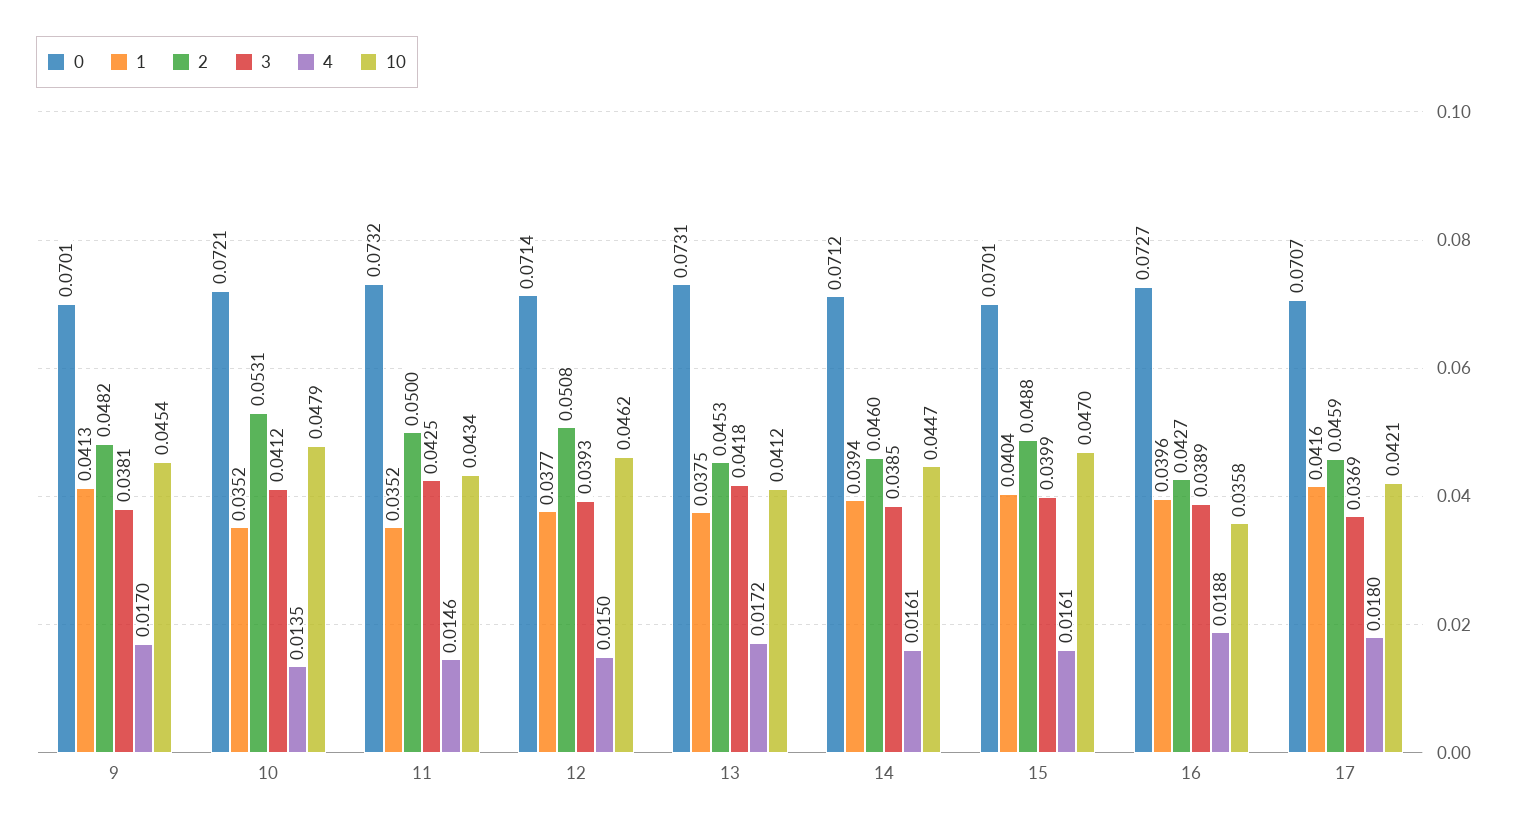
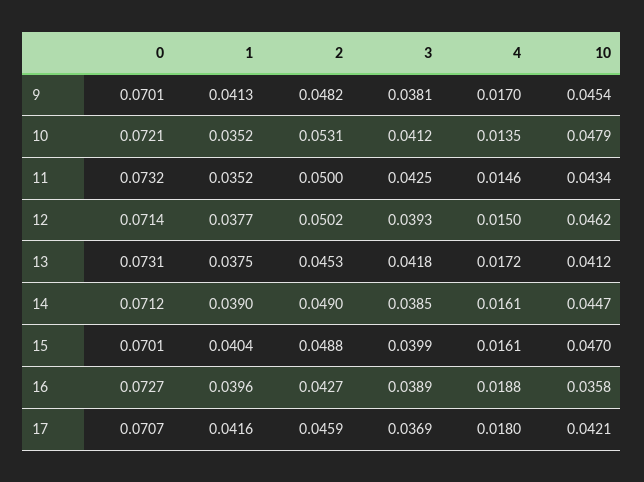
  {
    "0": {
      "9": 0.0701,
      "10": 0.0721,
      "11": 0.0732,
      "12": 0.0714,
      "13": 0.0731,
      "14": 0.0712,
      "15": 0.0701,
      "16": 0.0727,
      "17": 0.0707
    },
    "1": {
      "9": 0.0413,
      "10": 0.0352,
      "11": 0.0352,
      "12": 0.0377,
      "13": 0.0375,
-     "14": 0.0394,
+     "14": 0.039,
      "15": 0.0404,
      "16": 0.0396,
      "17": 0.0416
    },
    "2": {
      "9": 0.0482,
      "10": 0.0531,
      "11": 0.05,
-     "12": 0.0508,
+     "12": 0.0502,
      "13": 0.0453,
-     "14": 0.046,
+     "14": 0.049,
      "15": 0.0488,
      "16": 0.0427,
      "17": 0.0459
    },
    "3": {
      "9": 0.0381,
      "10": 0.0412,
      "11": 0.0425,
      "12": 0.0393,
      "13": 0.0418,
      "14": 0.0385,
      "15": 0.0399,
      "16": 0.0389,
      "17": 0.0369
    },
    "4": {
      "9": 0.017,
      "10": 0.0135,
      "11": 0.0146,
      "12": 0.015,
      "13": 0.0172,
      "14": 0.0161,
      "15": 0.0161,
      "16": 0.0188,
      "17": 0.018
    },
    "10": {
      "9": 0.0454,
      "10": 0.0479,
      "11": 0.0434,
      "12": 0.0462,
      "13": 0.0412,
      "14": 0.0447,
      "15": 0.047,
      "16": 0.0358,
      "17": 0.0421
    }
  }

